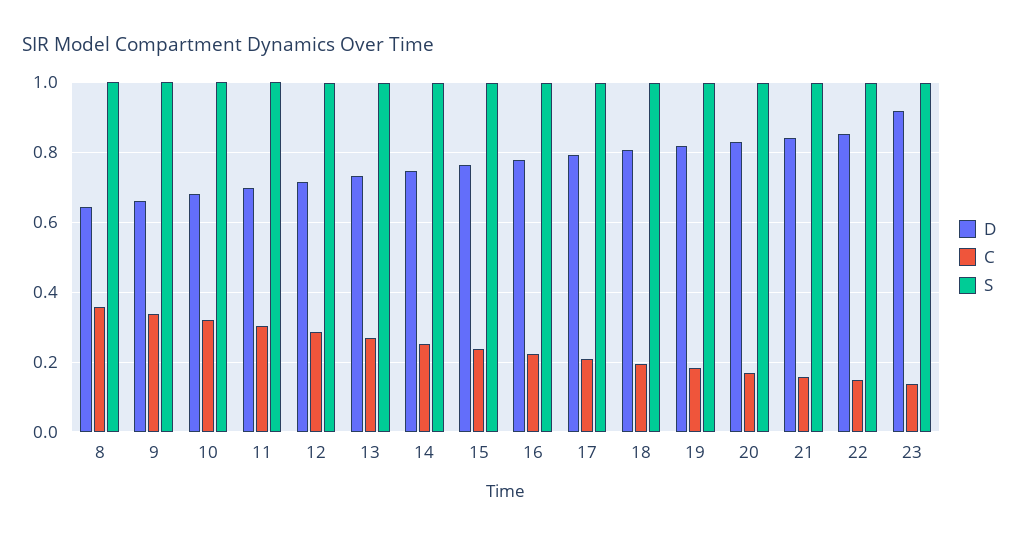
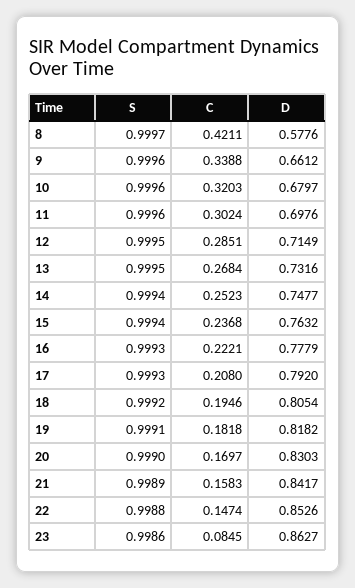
  {
    "D": {
-     "8": 0.64,
+     "8": 0.5776,
      "9": 0.6612,
      "10": 0.6797,
      "11": 0.6976,
      "12": 0.7149,
      "13": 0.7316,
      "14": 0.7477,
      "15": 0.7632,
      "16": 0.7779,
      "17": 0.792,
      "18": 0.8054,
      "19": 0.8182,
      "20": 0.8303,
      "21": 0.8417,
      "22": 0.8526,
-     "23": 0.92
+     "23": 0.8627
    },
    "C": {
-     "8": 0.36,
+     "8": 0.4211,
      "9": 0.3388,
      "10": 0.3203,
      "11": 0.3024,
      "12": 0.2851,
      "13": 0.2684,
      "14": 0.2523,
      "15": 0.2368,
      "16": 0.2221,
      "17": 0.208,
      "18": 0.1946,
      "19": 0.1818,
      "20": 0.1697,
      "21": 0.1583,
      "22": 0.1474,
-     "23": 0.14
+     "23": 0.0845
    },
    "S": {
      "8": 0.9997,
      "9": 0.9996,
      "10": 0.9996,
      "11": 0.9996,
      "12": 0.9995,
      "13": 0.9995,
      "14": 0.9994,
      "15": 0.9994,
      "16": 0.9993,
      "17": 0.9993,
      "18": 0.9992,
      "19": 0.9991,
      "20": 0.999,
      "21": 0.9989,
      "22": 0.9988,
      "23": 0.9986
    }
  }

